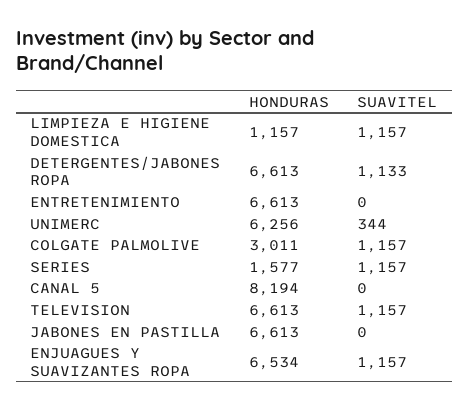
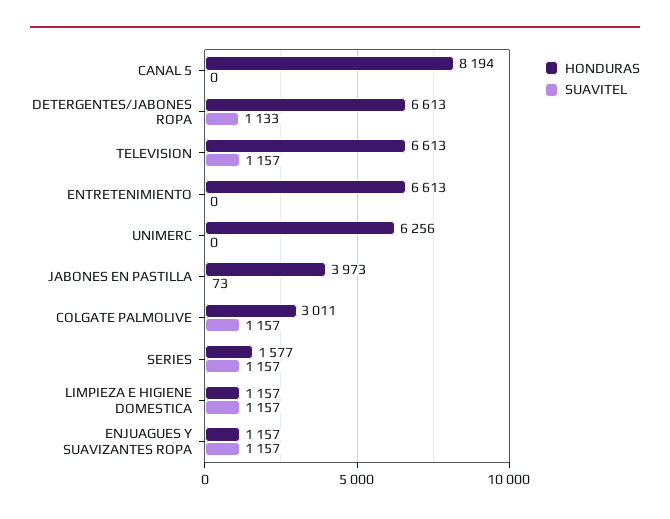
  {
    "HONDURAS": {
      "LIMPIEZA E HIGIENE DOMESTICA": 1157,
      "DETERGENTES/JABONES ROPA": 6613,
      "ENTRETENIMIENTO": 6613,
      "UNIMERC": 6256,
      "COLGATE PALMOLIVE": 3011,
      "SERIES": 1577,
      "CANAL 5": 8194,
      "TELEVISION": 6613,
-     "JABONES EN PASTILLA": 6613,
+     "JABONES EN PASTILLA": 3973,
-     "ENJUAGUES Y SUAVIZANTES ROPA": 6534
+     "ENJUAGUES Y SUAVIZANTES ROPA": 1157
    },
    "SUAVITEL": {
      "LIMPIEZA E HIGIENE DOMESTICA": 1157,
      "DETERGENTES/JABONES ROPA": 1133,
      "ENTRETENIMIENTO": 0,
-     "UNIMERC": 344,
+     "UNIMERC": 0,
      "COLGATE PALMOLIVE": 1157,
      "SERIES": 1157,
      "CANAL 5": 0,
      "TELEVISION": 1157,
-     "JABONES EN PASTILLA": 0,
+     "JABONES EN PASTILLA": 73,
      "ENJUAGUES Y SUAVIZANTES ROPA": 1157
    }
  }

